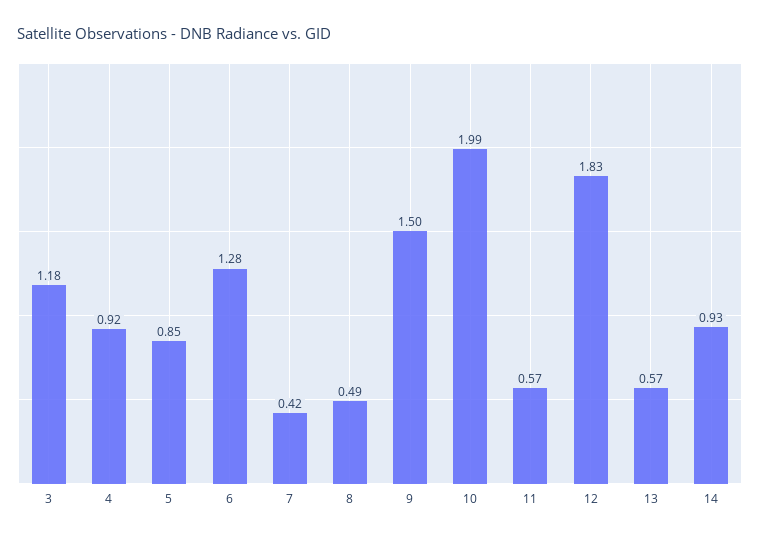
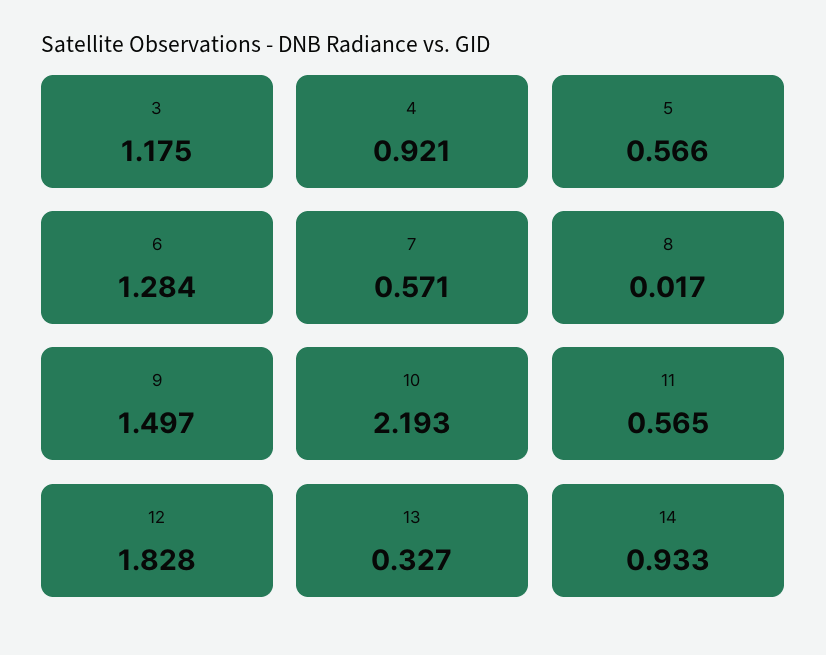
  {
    "3": 1.175,
    "4": 0.921,
-   "5": 0.85,
+   "5": 0.566,
    "6": 1.284,
-   "7": 0.42,
+   "7": 0.571,
-   "8": 0.49,
+   "8": 0.017,
    "9": 1.497,
-   "10": 1.99,
+   "10": 2.193,
    "11": 0.565,
    "12": 1.828,
-   "13": 0.57,
+   "13": 0.327,
    "14": 0.933
  }

